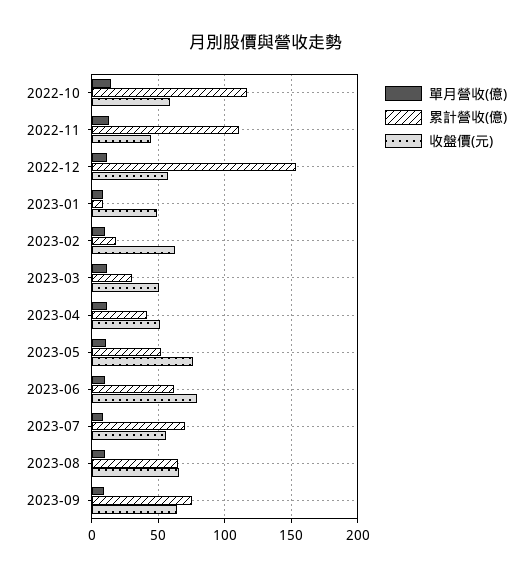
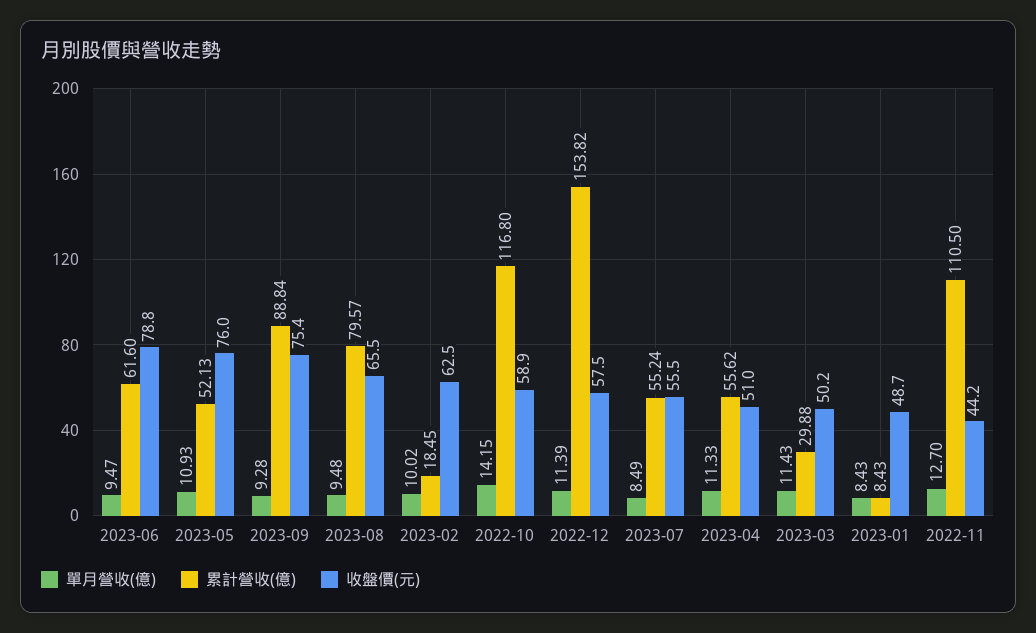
  {
    "單月營收(億)": {
      "2022-10": 14.15,
      "2022-11": 12.7,
      "2022-12": 11.39,
      "2023-01": 8.43,
      "2023-02": 10.02,
      "2023-03": 11.43,
      "2023-04": 11.33,
      "2023-05": 10.93,
      "2023-06": 9.47,
      "2023-07": 8.49,
      "2023-08": 9.48,
      "2023-09": 9.28
    },
    "累計營收(億)": {
      "2022-10": 116.8,
      "2022-11": 110.5,
      "2022-12": 153.82,
      "2023-01": 8.43,
      "2023-02": 18.45,
      "2023-03": 29.88,
-     "2023-04": 40,
+     "2023-04": 55.62,
      "2023-05": 52.13,
      "2023-06": 61.6,
-     "2023-07": 70,
+     "2023-07": 55.24,
-     "2023-08": 65,
+     "2023-08": 79.57,
-     "2023-09": 75
+     "2023-09": 88.84
    },
    "收盤價(元)": {
      "2022-10": 58.9,
      "2022-11": 44.2,
      "2022-12": 57.5,
      "2023-01": 48.7,
      "2023-02": 62.5,
      "2023-03": 50.2,
      "2023-04": 51,
      "2023-05": 76,
      "2023-06": 78.8,
      "2023-07": 55.5,
      "2023-08": 65.5,
-     "2023-09": 65
+     "2023-09": 75.4
    }
  }

